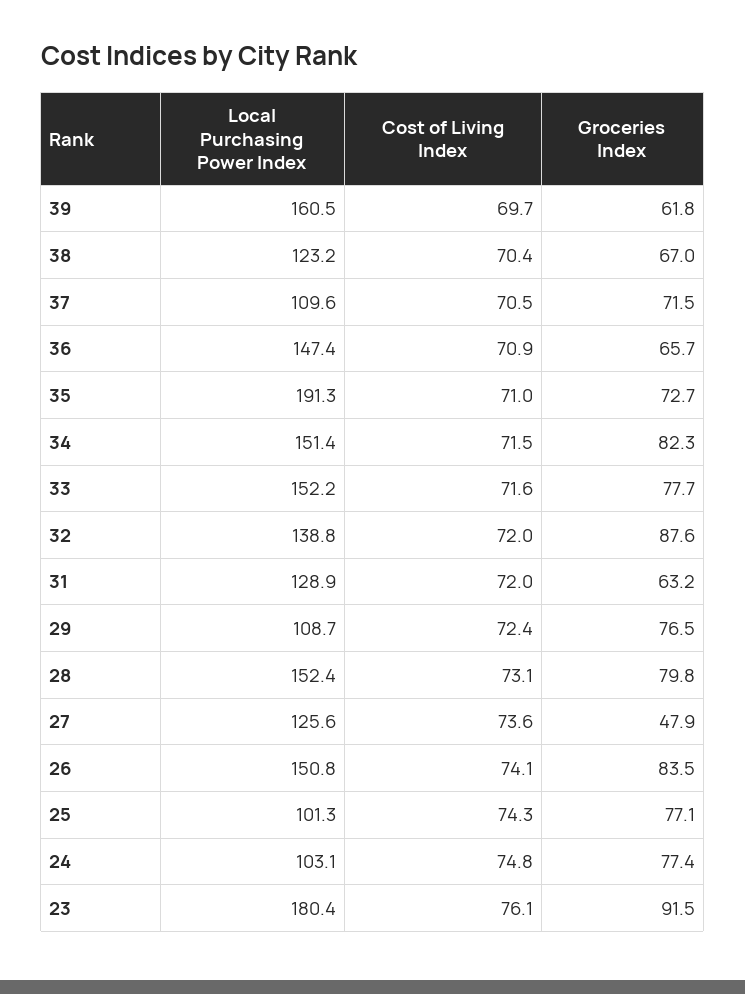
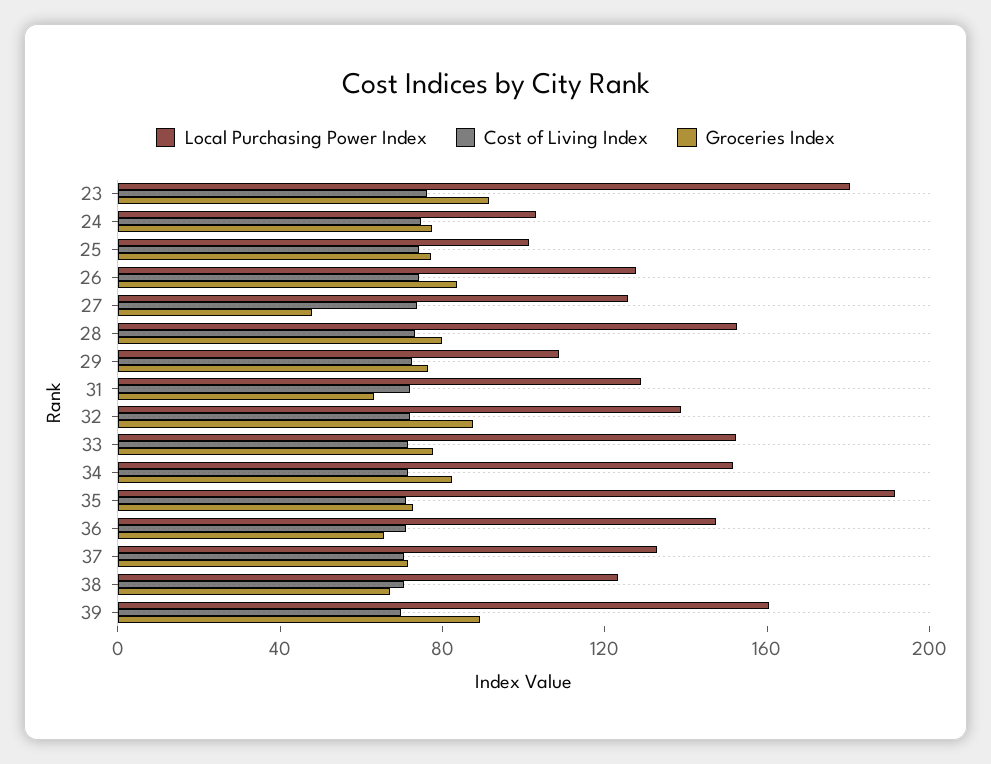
  {
    "Local Purchasing Power Index": {
      "39": 160.5,
      "38": 123.2,
-     "37": 109.6,
+     "37": 130,
      "36": 147.4,
      "35": 191.3,
      "34": 151.4,
      "33": 152.2,
      "32": 138.8,
      "31": 128.9,
      "29": 108.7,
      "28": 152.4,
      "27": 125.6,
-     "26": 150.8,
+     "26": 130,
      "25": 101.3,
      "24": 103.1,
      "23": 180.4
    },
    "Cost of Living Index": {
      "39": 69.7,
      "38": 70.4,
      "37": 70.5,
      "36": 70.9,
      "35": 71,
      "34": 71.5,
      "33": 71.6,
      "32": 72,
      "31": 72,
      "29": 72.4,
      "28": 73.1,
      "27": 73.6,
      "26": 74.1,
      "25": 74.3,
      "24": 74.8,
      "23": 76.1
    },
    "Groceries Index": {
-     "39": 61.8,
+     "39": 90,
      "38": 67,
      "37": 71.5,
      "36": 65.7,
      "35": 72.7,
      "34": 82.3,
      "33": 77.7,
      "32": 87.6,
      "31": 63.2,
      "29": 76.5,
      "28": 79.8,
      "27": 47.9,
      "26": 83.5,
      "25": 77.1,
      "24": 77.4,
      "23": 91.5
    }
  }

